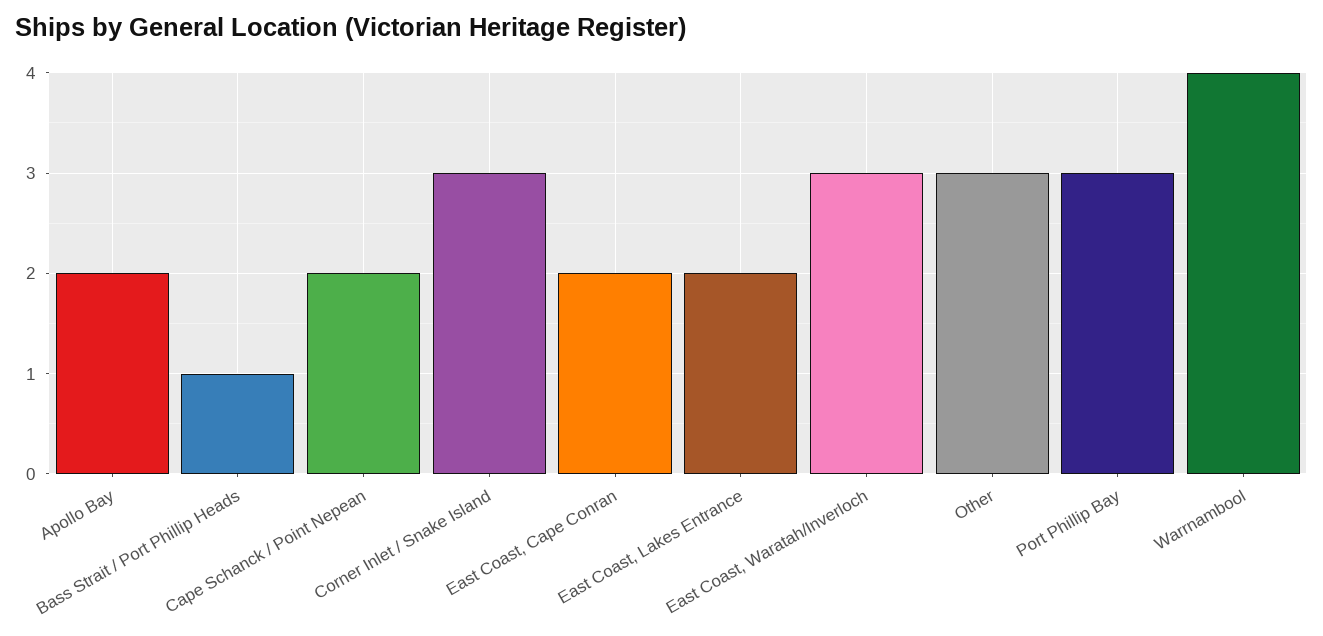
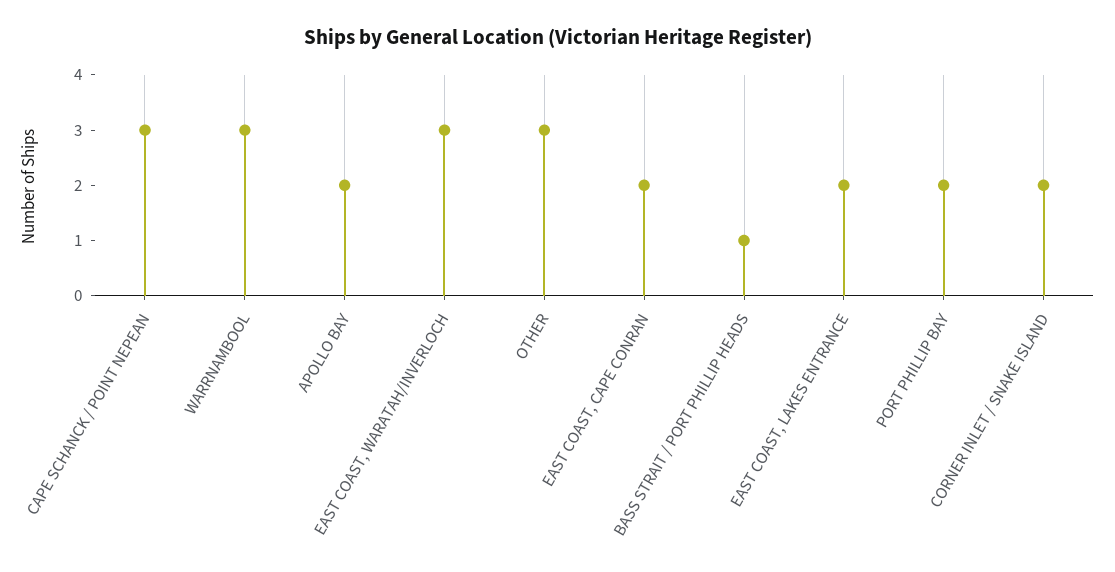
  {
    "Apollo Bay": 2,
    "Bass Strait / Port Phillip Heads": 1,
-   "Cape Schanck / Point Nepean": 2,
+   "Cape Schanck / Point Nepean": 3,
-   "Corner Inlet / Snake Island": 3,
+   "Corner Inlet / Snake Island": 2,
    "East Coast, Cape Conran": 2,
    "East Coast, Lakes Entrance": 2,
    "East Coast, Waratah/Inverloch": 3,
    "Other": 3,
-   "Port Phillip Bay": 3,
+   "Port Phillip Bay": 2,
-   "Warrnambool": 4
+   "Warrnambool": 3
  }

